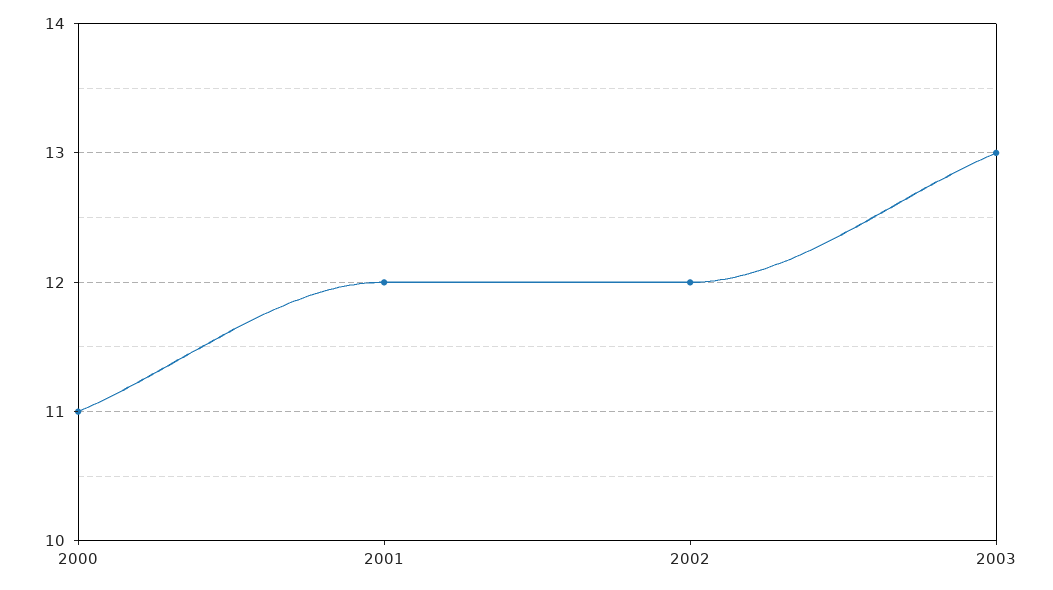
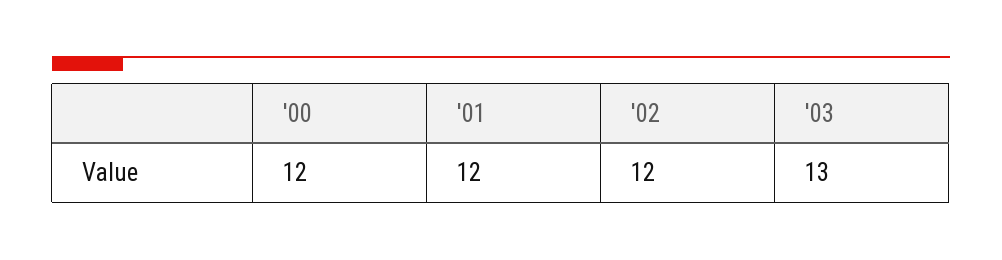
  {
-   "2000": 11,
+   "2000": 12,
    "2001": 12,
    "2002": 12,
    "2003": 13
  }

